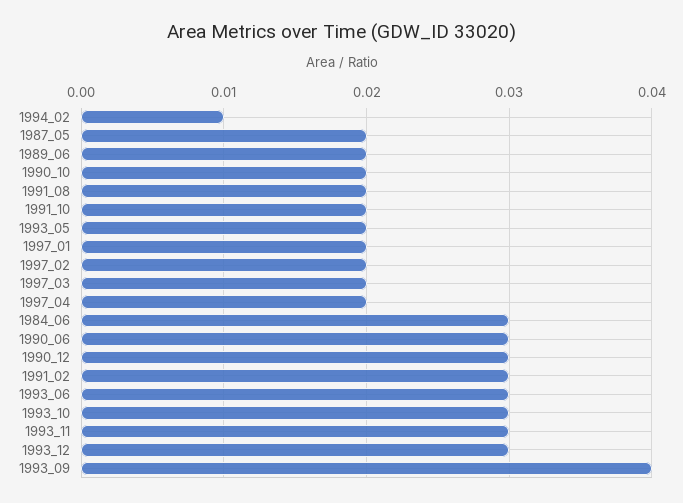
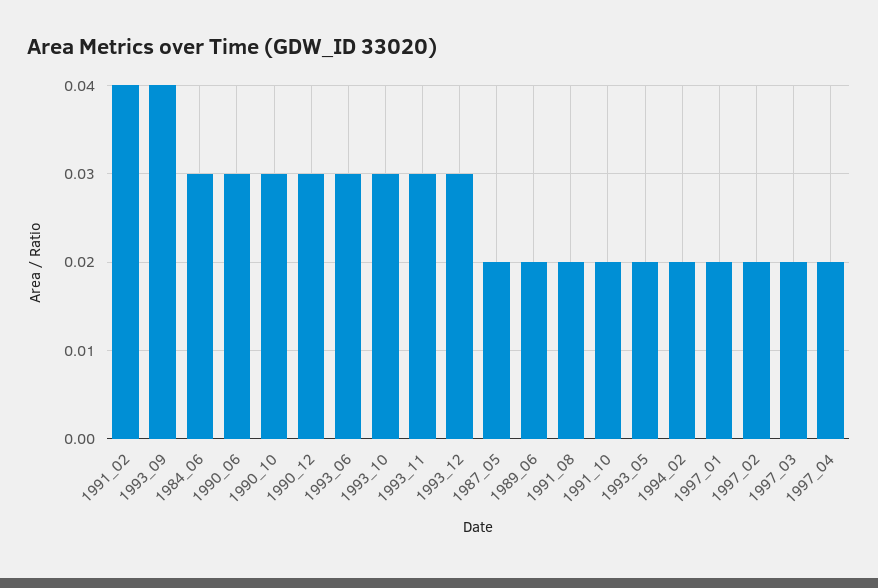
  {
-   "1994_02": 0.01,
+   "1994_02": 0.02,
    "1987_05": 0.02,
    "1989_06": 0.02,
-   "1990_10": 0.02,
+   "1990_10": 0.03,
    "1991_08": 0.02,
    "1991_10": 0.02,
    "1993_05": 0.02,
    "1997_01": 0.02,
    "1997_02": 0.02,
    "1997_03": 0.02,
    "1997_04": 0.02,
    "1984_06": 0.03,
    "1990_06": 0.03,
    "1990_12": 0.03,
-   "1991_02": 0.03,
+   "1991_02": 0.04,
    "1993_06": 0.03,
    "1993_10": 0.03,
    "1993_11": 0.03,
    "1993_12": 0.03,
    "1993_09": 0.04
  }

